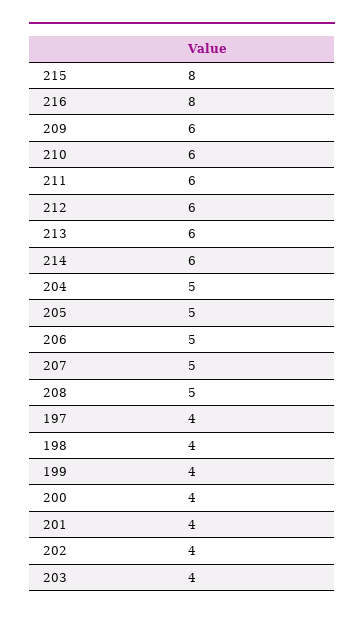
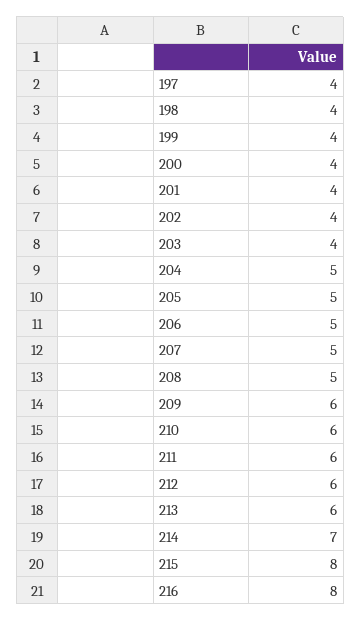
  {
    "215": 8,
    "216": 8,
    "209": 6,
    "210": 6,
    "211": 6,
    "212": 6,
    "213": 6,
-   "214": 6,
+   "214": 7,
    "204": 5,
    "205": 5,
    "206": 5,
    "207": 5,
    "208": 5,
    "197": 4,
    "198": 4,
    "199": 4,
    "200": 4,
    "201": 4,
    "202": 4,
    "203": 4
  }

